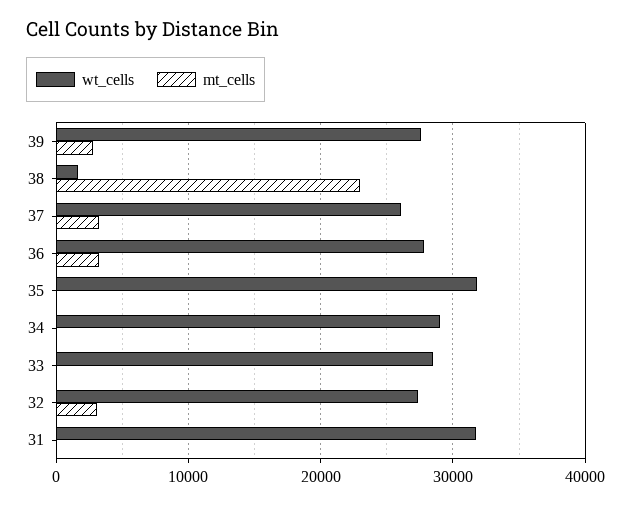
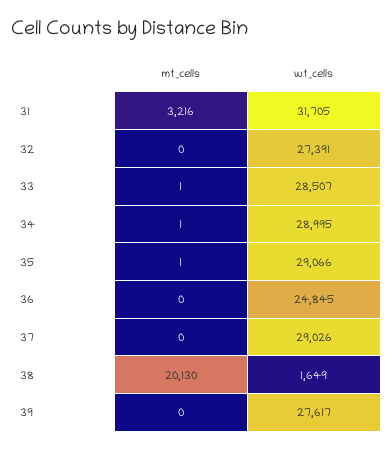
  {
    "wt_cells": {
      "39": 27617,
      "38": 1649,
-     "37": 26000,
+     "37": 29026,
-     "36": 28000,
+     "36": 24845,
-     "35": 32000,
+     "35": 29066,
      "34": 28995,
      "33": 28507,
      "32": 27391,
      "31": 31705
    },
    "mt_cells": {
-     "39": 3000,
+     "39": 0,
-     "38": 23000,
+     "38": 20130,
-     "37": 3000,
+     "37": 0,
-     "36": 3000,
+     "36": 0,
      "35": 1,
      "34": 1,
      "33": 1,
-     "32": 3000,
+     "32": 0,
-     "31": 0
+     "31": 3216
    }
  }

